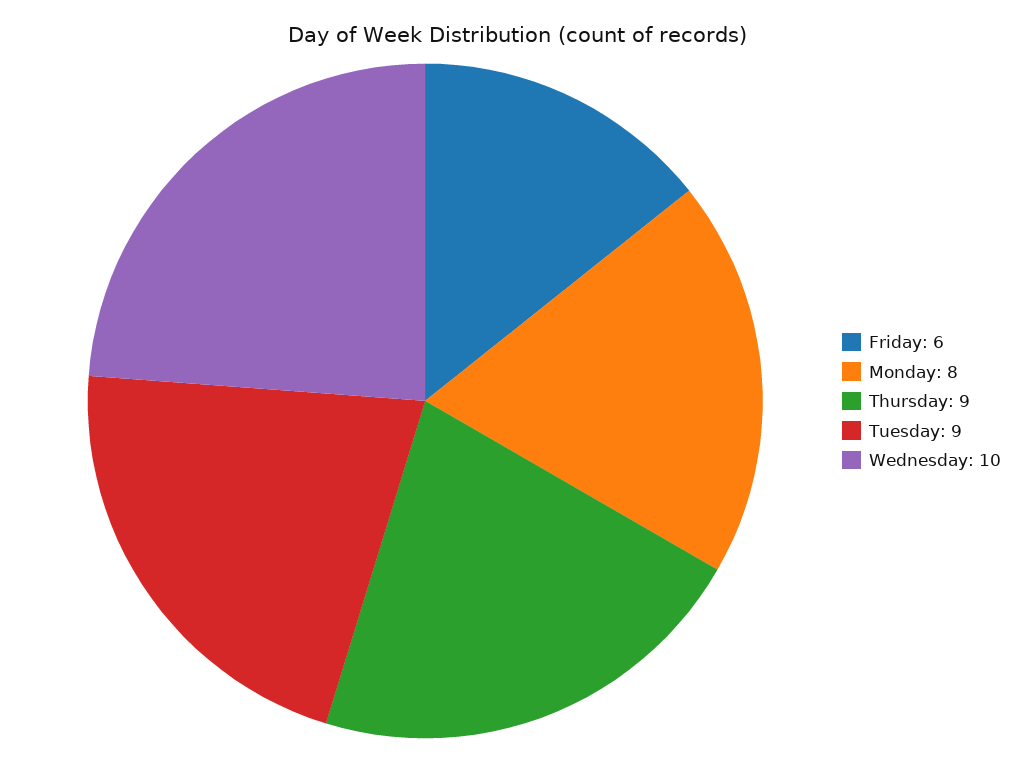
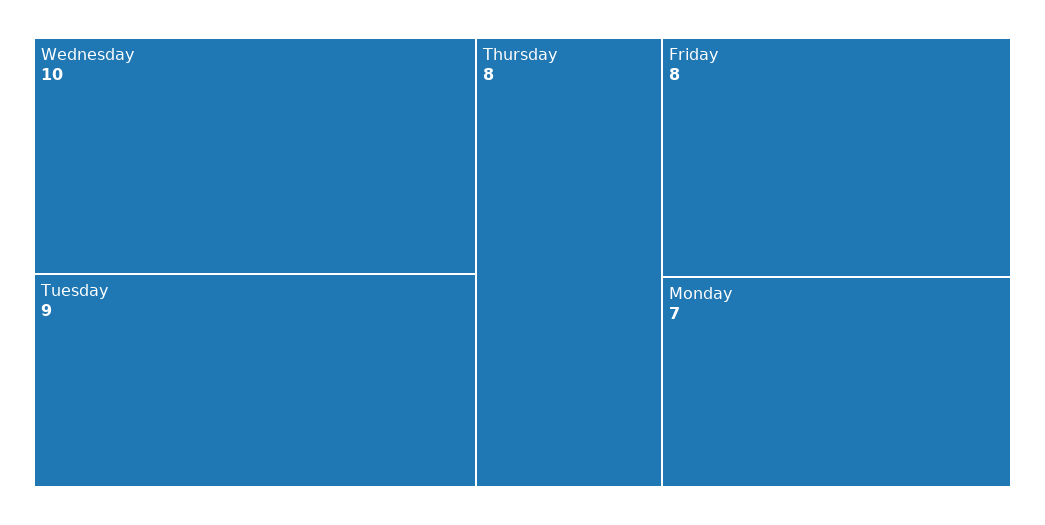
  {
-   "Friday": 6,
+   "Friday": 8,
-   "Monday": 8,
+   "Monday": 7,
-   "Thursday": 9,
+   "Thursday": 8,
    "Tuesday": 9,
    "Wednesday": 10
  }

